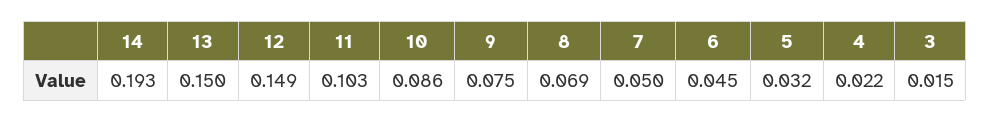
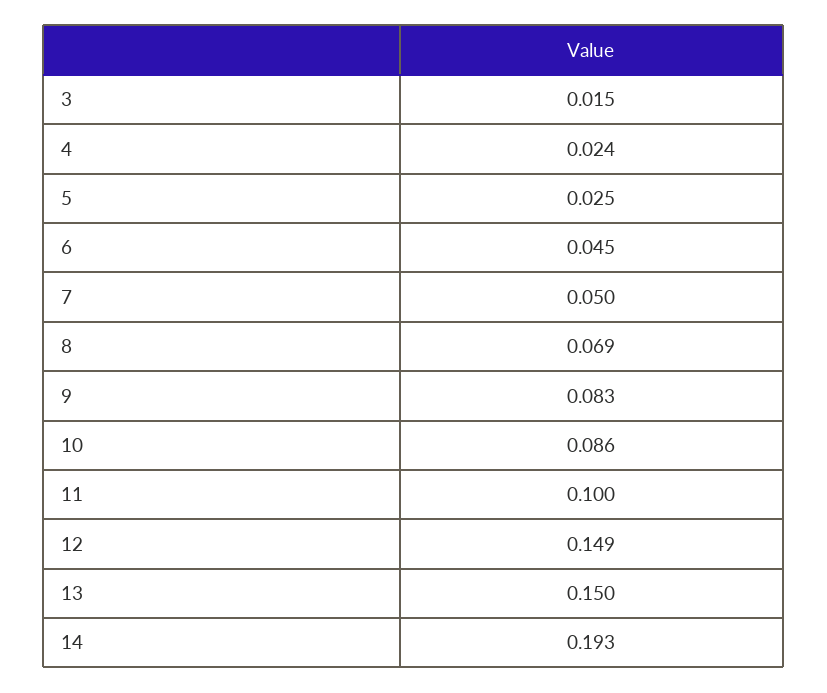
  {
    "14": 0.193,
    "13": 0.15,
    "12": 0.149,
-   "11": 0.103,
+   "11": 0.1,
    "10": 0.086,
-   "9": 0.075,
+   "9": 0.083,
    "8": 0.069,
    "7": 0.05,
    "6": 0.045,
-   "5": 0.032,
+   "5": 0.025,
-   "4": 0.022,
+   "4": 0.024,
    "3": 0.015
  }

